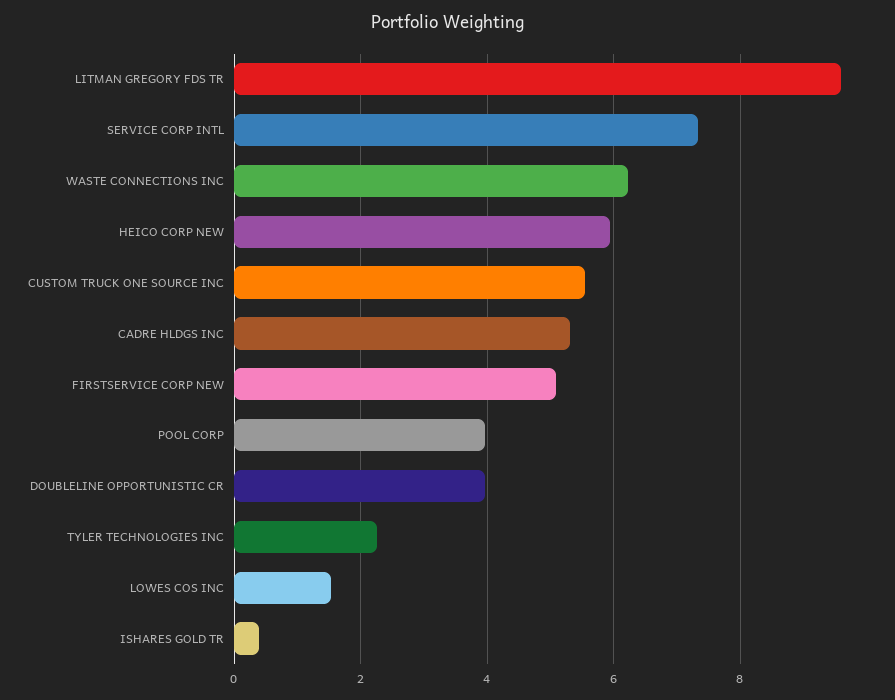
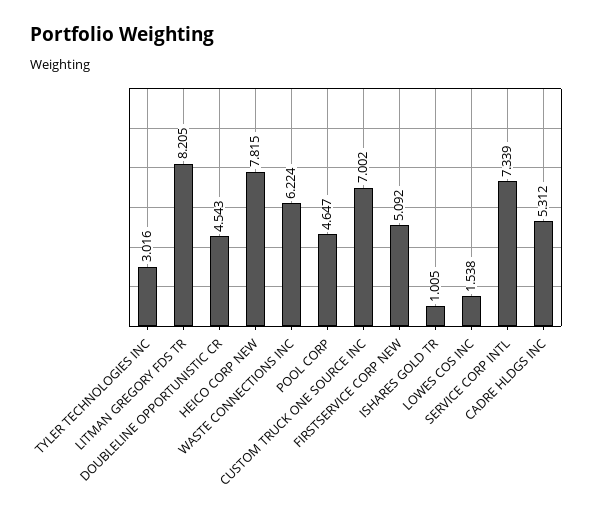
  {
-   "LITMAN GREGORY FDS TR": 9.6,
+   "LITMAN GREGORY FDS TR": 8.205,
    "SERVICE CORP INTL": 7.339,
    "WASTE CONNECTIONS INC": 6.224,
-   "HEICO CORP NEW": 6,
+   "HEICO CORP NEW": 7.815,
-   "CUSTOM TRUCK ONE SOURCE INC": 5.6,
+   "CUSTOM TRUCK ONE SOURCE INC": 7.002,
    "CADRE HLDGS INC": 5.312,
    "FIRSTSERVICE CORP NEW": 5.092,
-   "POOL CORP": 4,
+   "POOL CORP": 4.647,
-   "DOUBLELINE OPPORTUNISTIC CR": 4,
+   "DOUBLELINE OPPORTUNISTIC CR": 4.543,
-   "TYLER TECHNOLOGIES INC": 2.2,
+   "TYLER TECHNOLOGIES INC": 3.016,
    "LOWES COS INC": 1.538,
-   "ISHARES GOLD TR": 0.4
+   "ISHARES GOLD TR": 1.005
  }

